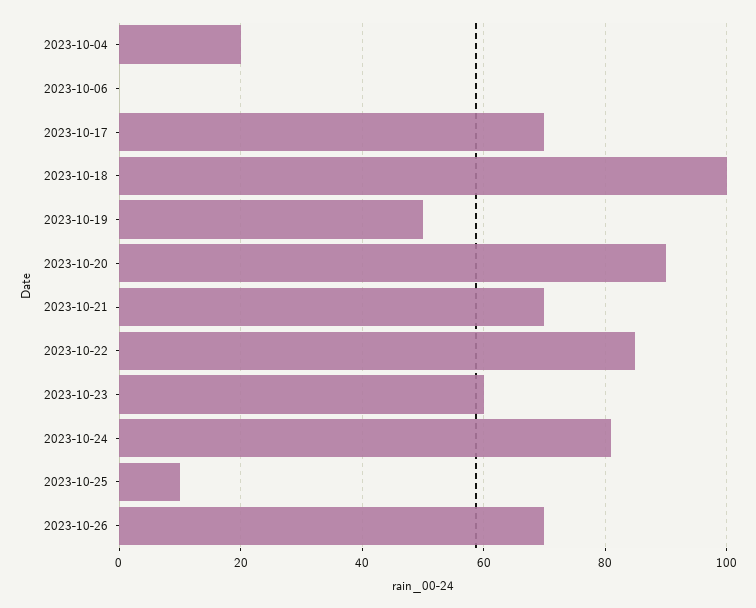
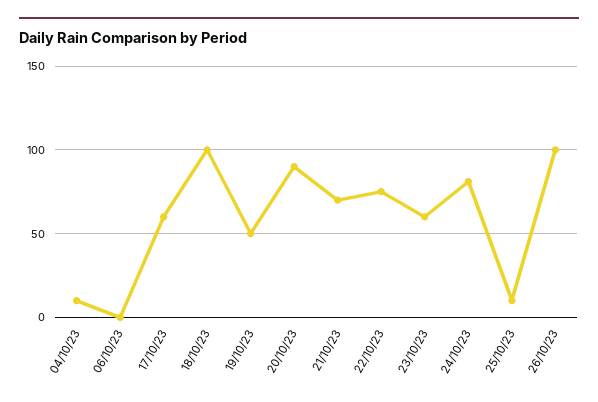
  {
-   "2023-10-04": 20,
+   "2023-10-04": 10,
    "2023-10-06": 0,
-   "2023-10-17": 70,
+   "2023-10-17": 60,
    "2023-10-18": 100,
    "2023-10-19": 50,
    "2023-10-20": 90,
    "2023-10-21": 70,
-   "2023-10-22": 85,
+   "2023-10-22": 75,
    "2023-10-23": 60,
    "2023-10-24": 80,
    "2023-10-25": 10,
-   "2023-10-26": 70
+   "2023-10-26": 100
  }

